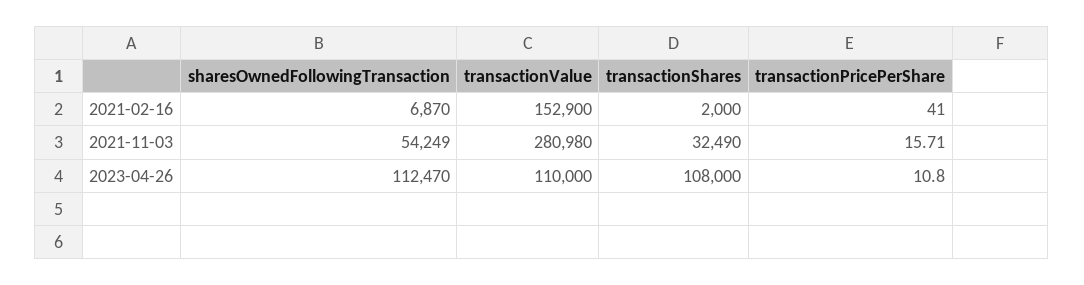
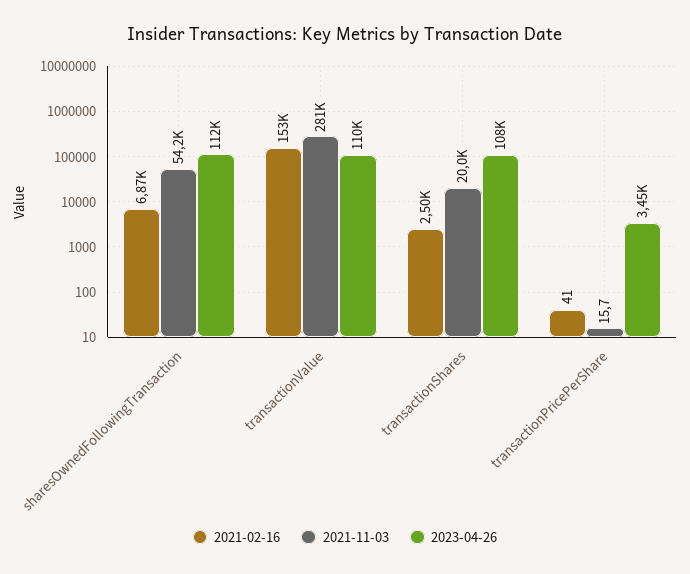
  {
    "2021-02-16": {
      "sharesOwnedFollowingTransaction": 6870,
      "transactionValue": 152900,
-     "transactionShares": 2000,
+     "transactionShares": 2500,
      "transactionPricePerShare": 41
    },
    "2021-11-03": {
      "sharesOwnedFollowingTransaction": 54249,
      "transactionValue": 280980,
-     "transactionShares": 32490,
+     "transactionShares": 20000,
      "transactionPricePerShare": 15.71
    },
    "2023-04-26": {
      "sharesOwnedFollowingTransaction": 112470,
      "transactionValue": 110000,
      "transactionShares": 108000,
-     "transactionPricePerShare": 10.8
+     "transactionPricePerShare": 3450
    }
  }

